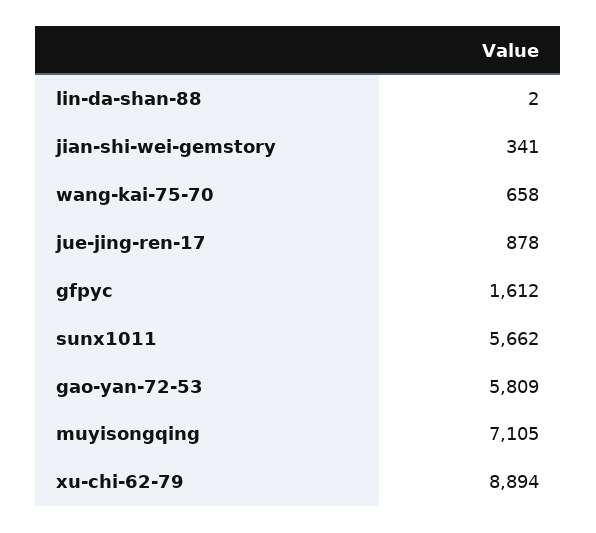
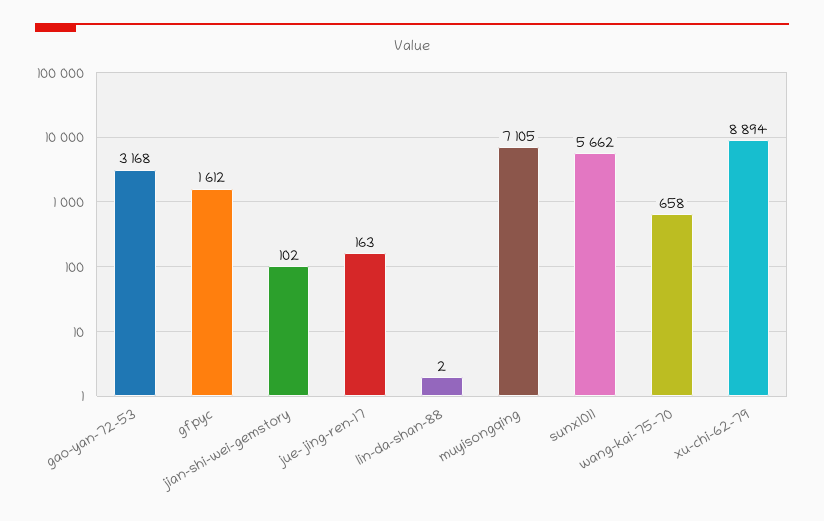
  {
    "lin-da-shan-88": 2,
-   "jian-shi-wei-gemstory": 341,
+   "jian-shi-wei-gemstory": 102,
    "wang-kai-75-70": 658,
-   "jue-jing-ren-17": 878,
+   "jue-jing-ren-17": 163,
    "gfpyc": 1612,
    "sunx1011": 5662,
-   "gao-yan-72-53": 5809,
+   "gao-yan-72-53": 3168,
    "muyisongqing": 7105,
    "xu-chi-62-79": 8894
  }

